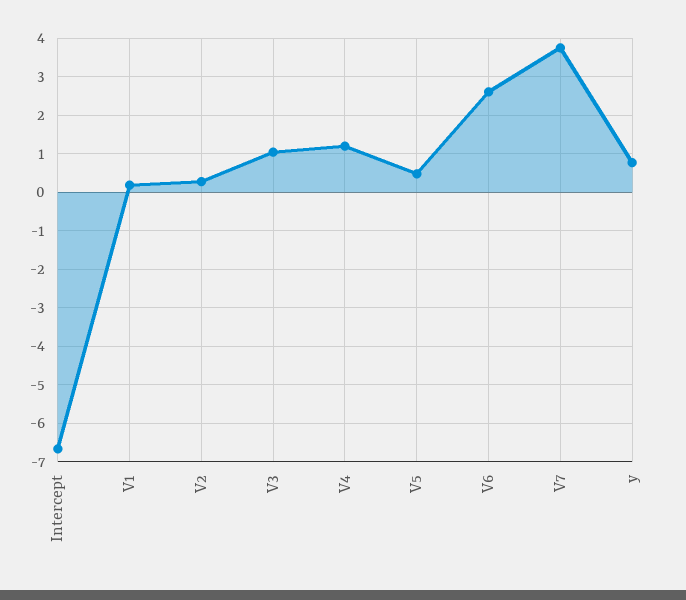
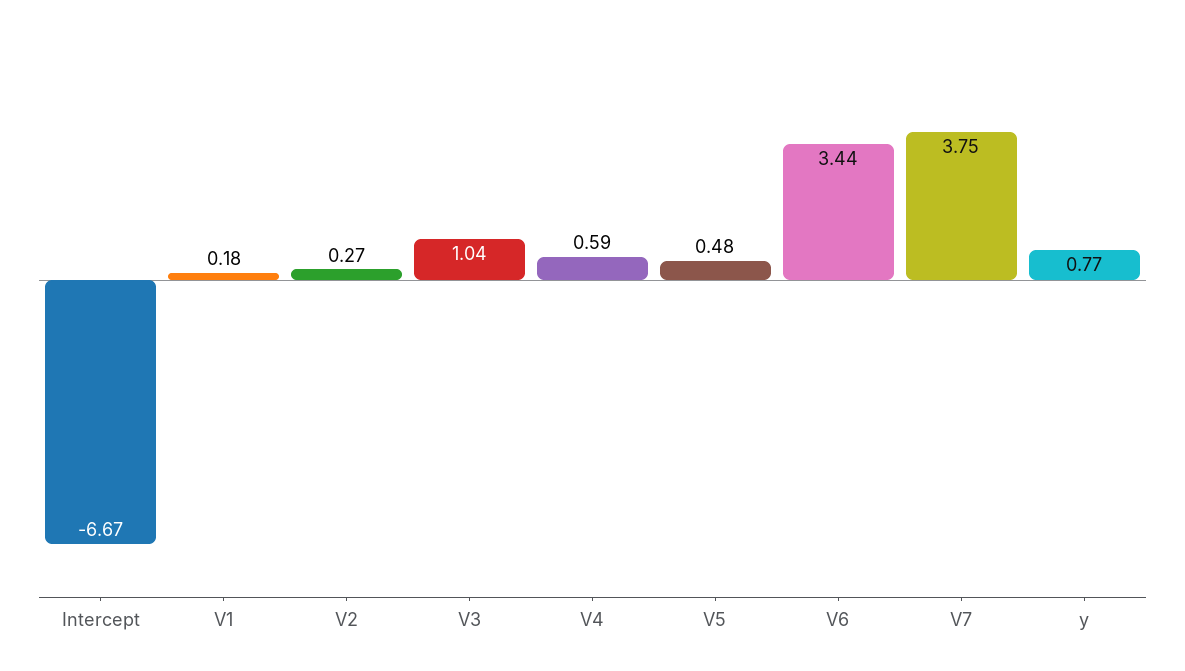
  {
    "Intercept": -6.67,
    "V1": 0.18,
    "V2": 0.27,
    "V3": 1.04,
-   "V4": 1.2,
+   "V4": 0.59,
    "V5": 0.48,
-   "V6": 2.6,
+   "V6": 3.44,
    "V7": 3.75,
    "y": 0.77
  }

